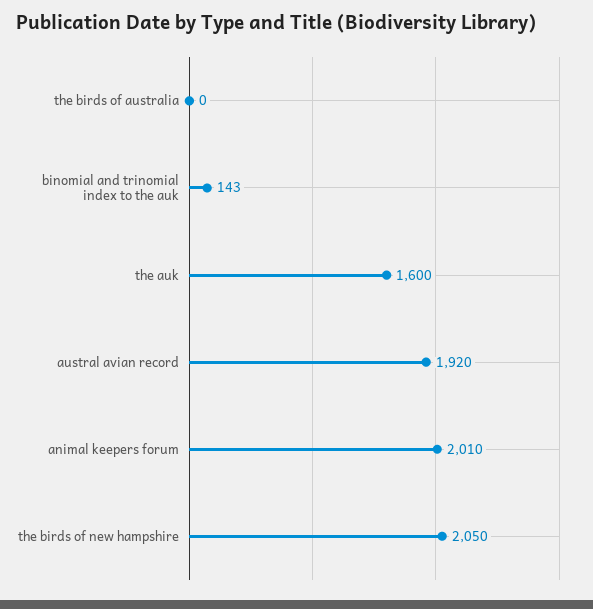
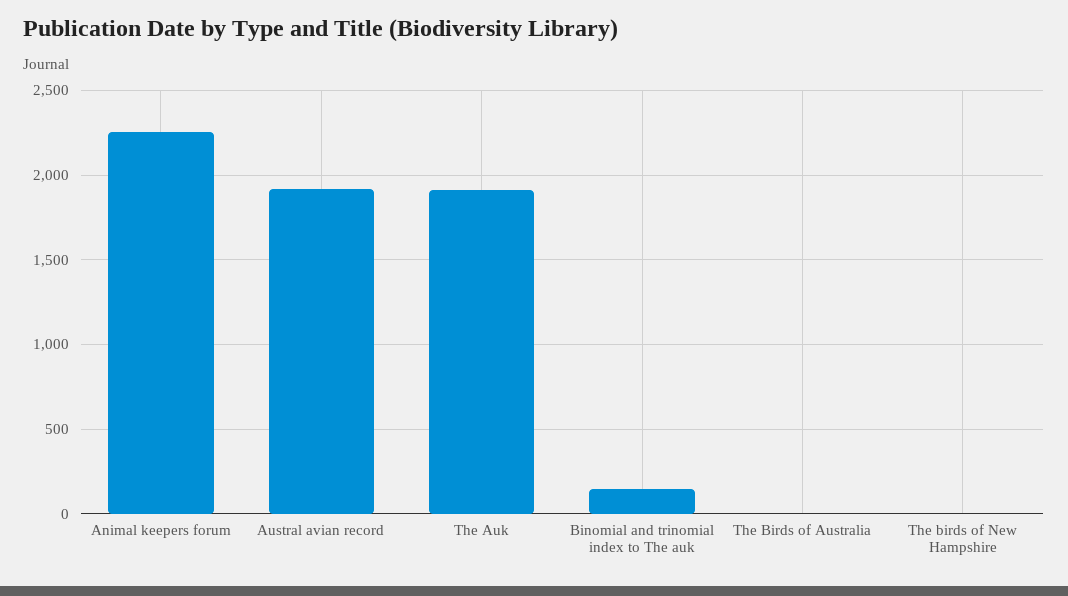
  {
    "the birds of australia": 0,
    "binomial and trinomial index to the auk": 143,
-   "the auk": 1600,
+   "the auk": 1900,
    "austral avian record": 1920,
-   "animal keepers forum": 2010,
+   "animal keepers forum": 2250,
-   "the birds of new hampshire": 2050
+   "the birds of new hampshire": 0
  }

